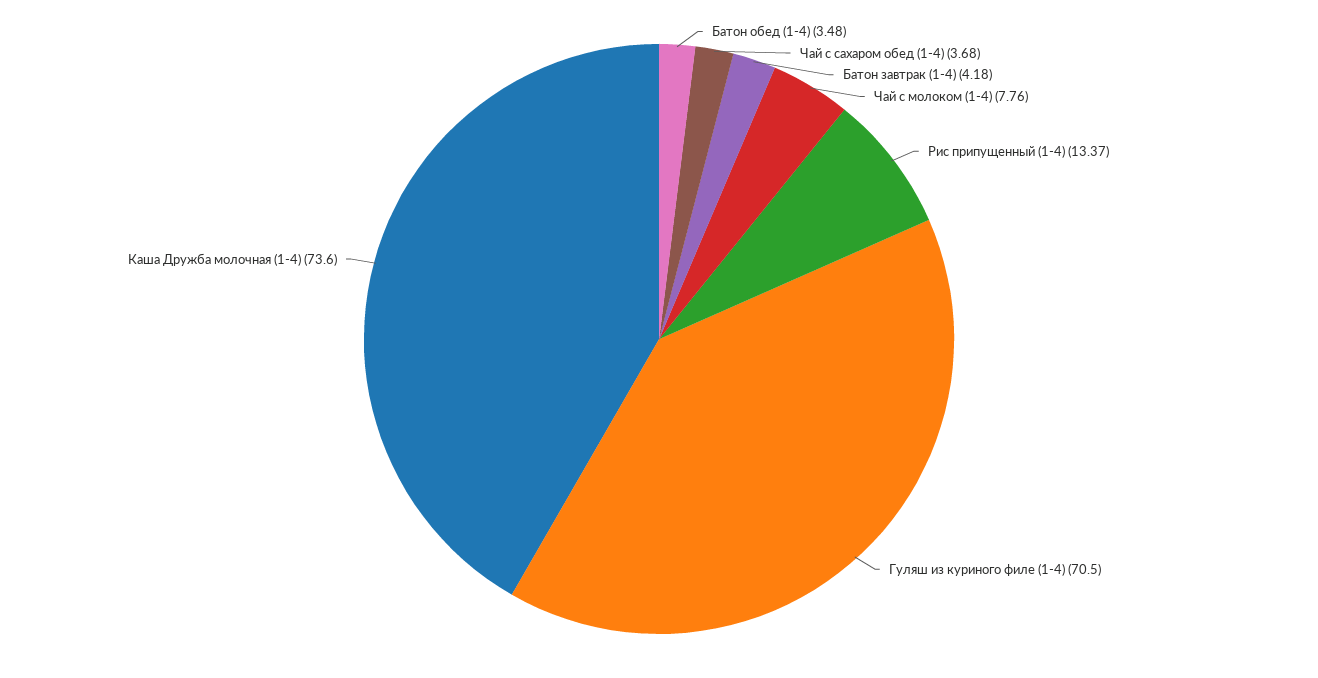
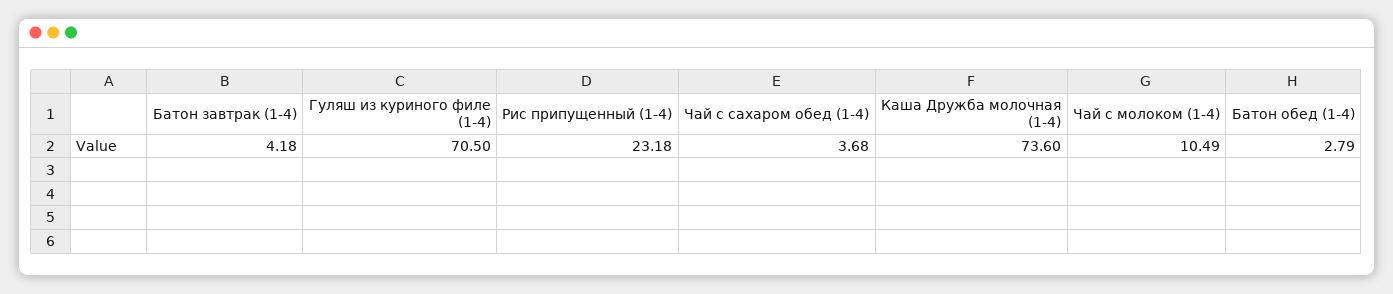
  {
-   "Батон обед (1-4)": 3.48,
+   "Батон обед (1-4)": 2.79,
    "Чай с сахаром обед (1-4)": 3.68,
    "Батон завтрак (1-4)": 4.18,
-   "Чай с молоком (1-4)": 7.76,
+   "Чай с молоком (1-4)": 10.49,
-   "Рис припущенный (1-4)": 13.37,
+   "Рис припущенный (1-4)": 23.18,
    "Гуляш из куриного филе (1-4)": 70.5,
    "Каша Дружба молочная (1-4)": 73.6
  }

